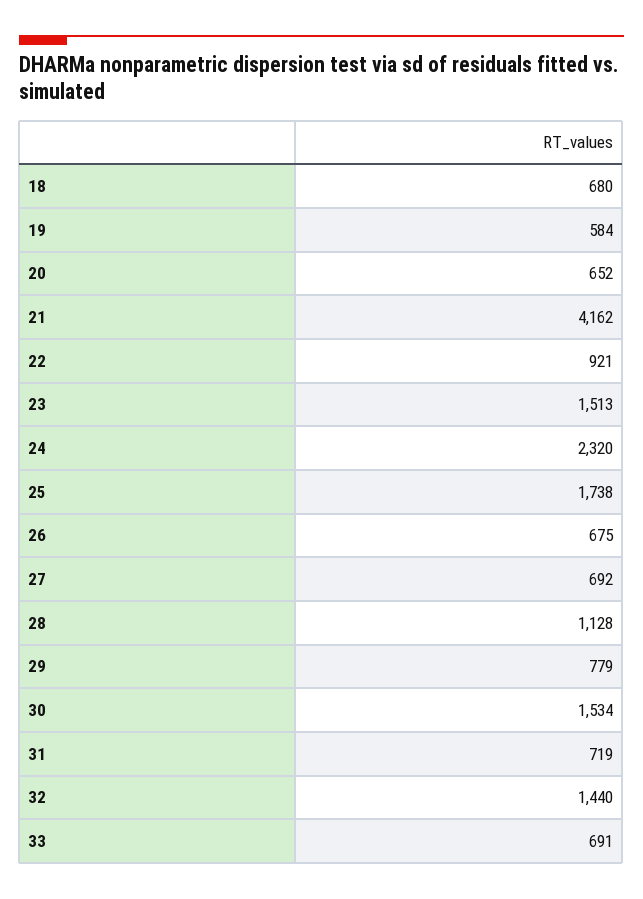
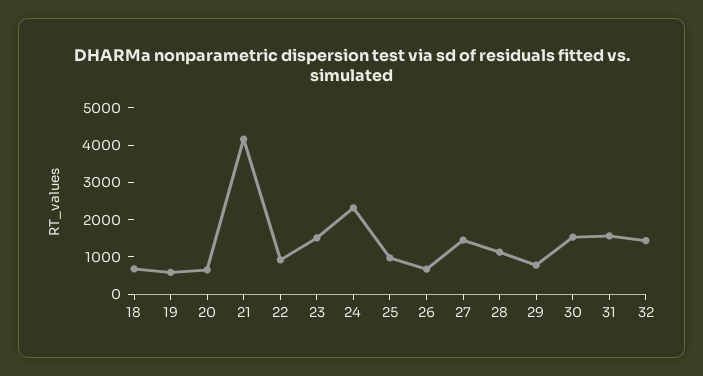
  {
    "18": 680,
    "19": 584,
    "20": 652,
    "21": 4162,
    "22": 921,
    "23": 1513,
    "24": 2320,
-   "25": 1738,
+   "25": 1000,
    "26": 675,
-   "27": 692,
+   "27": 1500,
    "28": 1128,
    "29": 779,
    "30": 1534,
-   "31": 719,
+   "31": 1500,
-   "32": 1440,
+   "32": 1440
-   "33": 691
  }

